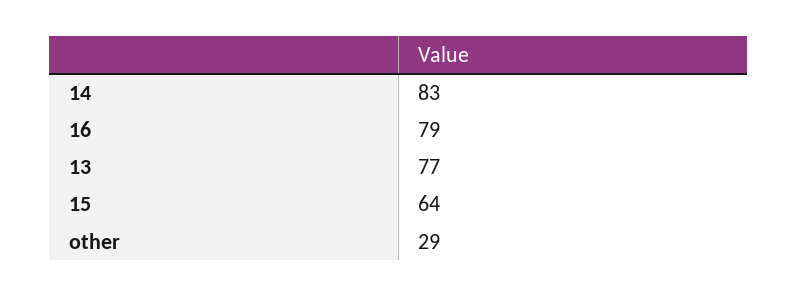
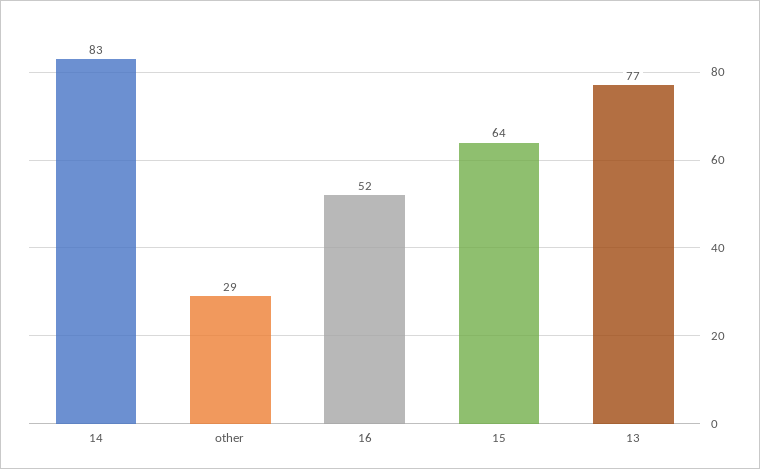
  {
    "14": 83,
-   "16": 79,
+   "16": 52,
    "13": 77,
    "15": 64,
    "other": 29
  }

